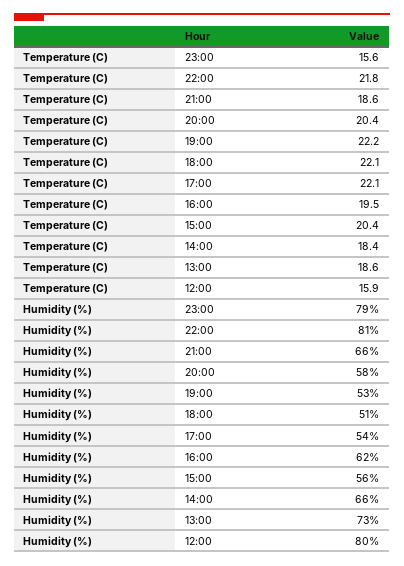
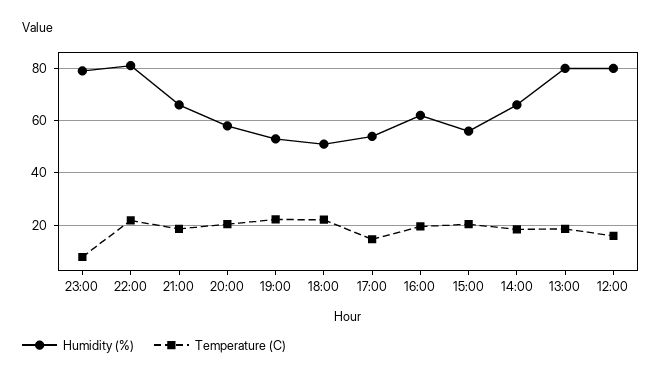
  {
    "Temperature (C)": {
-     "23:00": 15.6,
+     "23:00": 7.5,
      "22:00": 21.8,
      "21:00": 18.6,
      "20:00": 20.4,
      "19:00": 22.2,
      "18:00": 22.1,
-     "17:00": 22.1,
+     "17:00": 15,
      "16:00": 19.5,
      "15:00": 20.4,
      "14:00": 18.4,
      "13:00": 18.6,
      "12:00": 15.9
    },
    "Humidity (%)": {
      "23:00": 79,
      "22:00": 81,
      "21:00": 66,
      "20:00": 58,
      "19:00": 53,
      "18:00": 51,
      "17:00": 54,
      "16:00": 62,
      "15:00": 56,
      "14:00": 66,
-     "13:00": 73,
+     "13:00": 80,
      "12:00": 80
    }
  }

